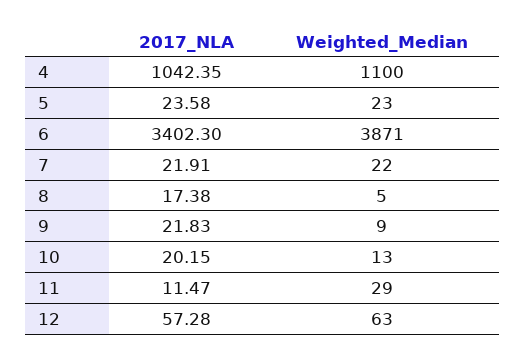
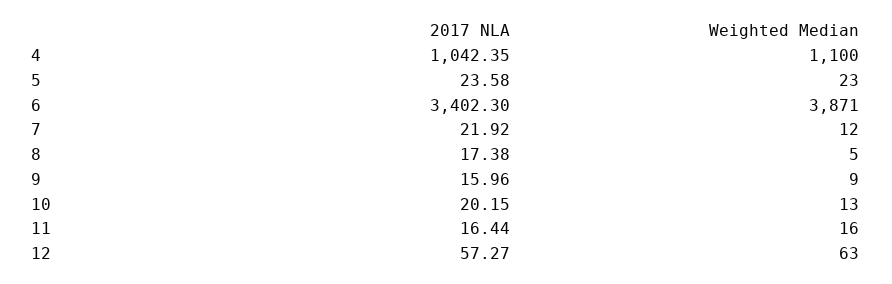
  {
    "2017_NLA": {
      "4": 1042.35,
      "5": 23.58,
      "6": 3402.3,
-     "7": 21.91,
+     "7": 21.92,
      "8": 17.38,
-     "9": 21.83,
+     "9": 15.96,
      "10": 20.15,
-     "11": 11.47,
+     "11": 16.44,
-     "12": 57.28
+     "12": 57.27
    },
    "Weighted_Median": {
      "4": 1100,
      "5": 23,
      "6": 3871,
-     "7": 22,
+     "7": 12,
      "8": 5,
      "9": 9,
      "10": 13,
-     "11": 29,
+     "11": 16,
      "12": 63
    }
  }

